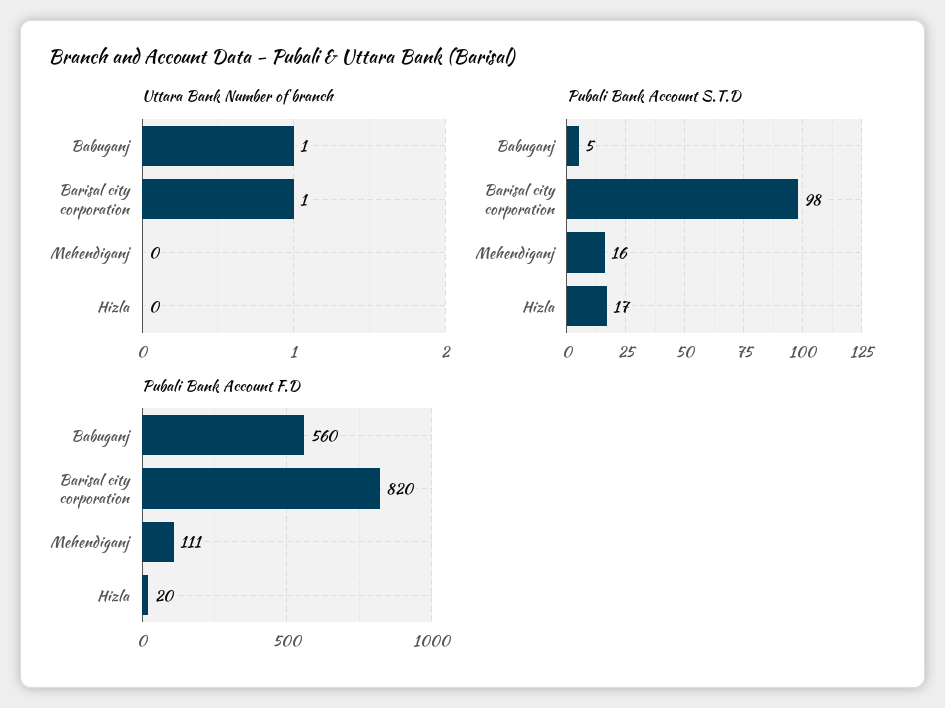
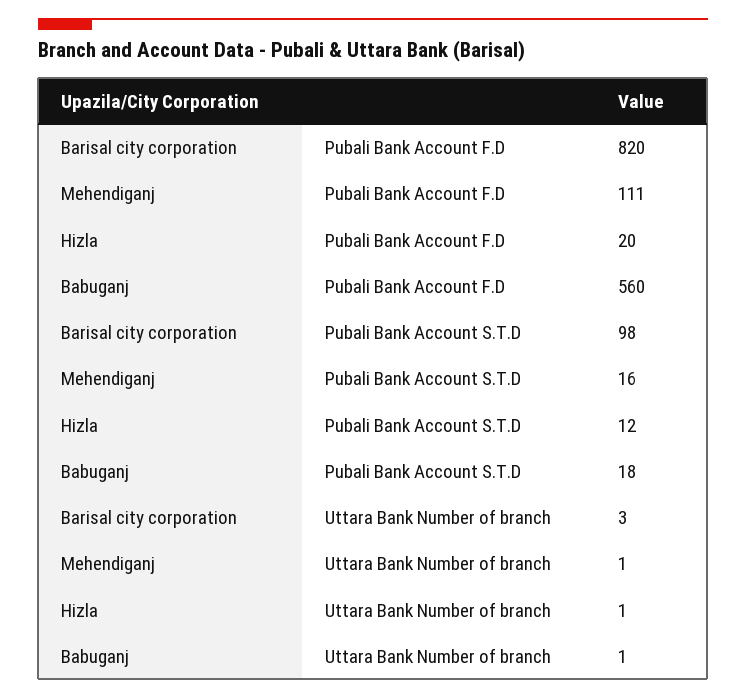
  {
    "Uttara Bank Number of branch": {
      "Babuganj": 1,
-     "Barisal city corporation": 1,
+     "Barisal city corporation": 3,
-     "Mehendiganj": 0,
+     "Mehendiganj": 1,
-     "Hizla": 0
+     "Hizla": 1
    },
    "Pubali Bank Account S.T.D": {
-     "Babuganj": 5,
+     "Babuganj": 18,
      "Barisal city corporation": 98,
      "Mehendiganj": 16,
-     "Hizla": 17
+     "Hizla": 12
    },
    "Pubali Bank Account F.D": {
      "Babuganj": 560,
      "Barisal city corporation": 820,
      "Mehendiganj": 111,
      "Hizla": 20
    }
  }

